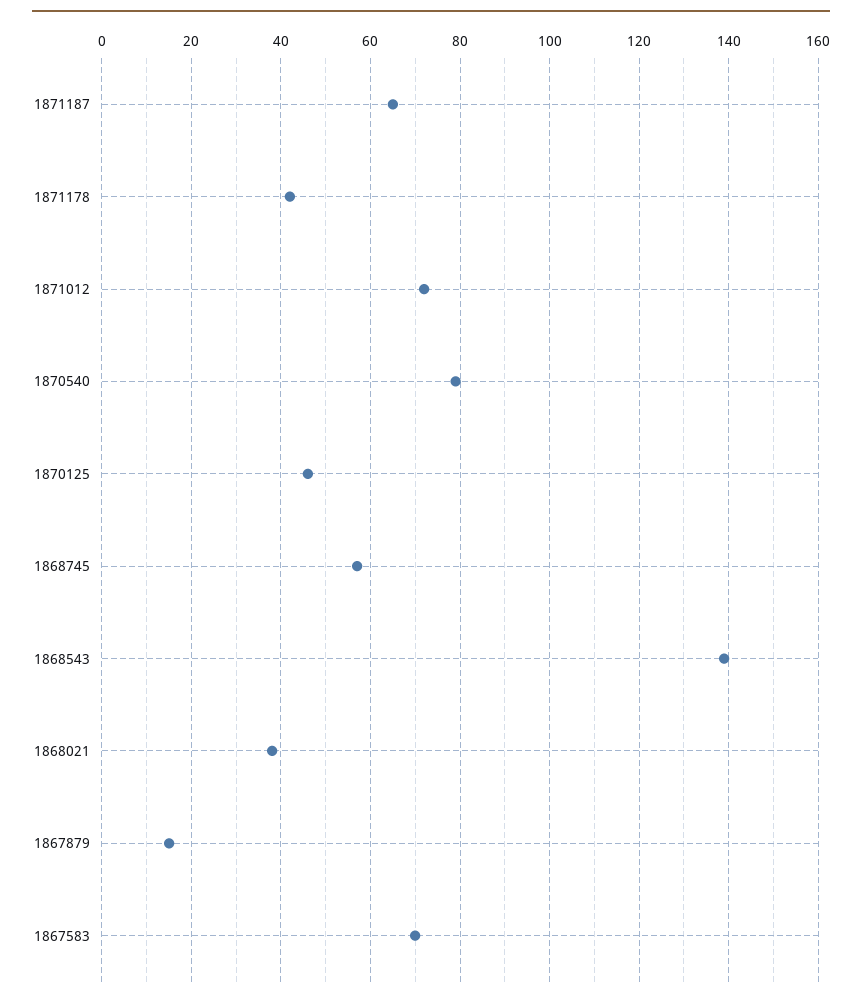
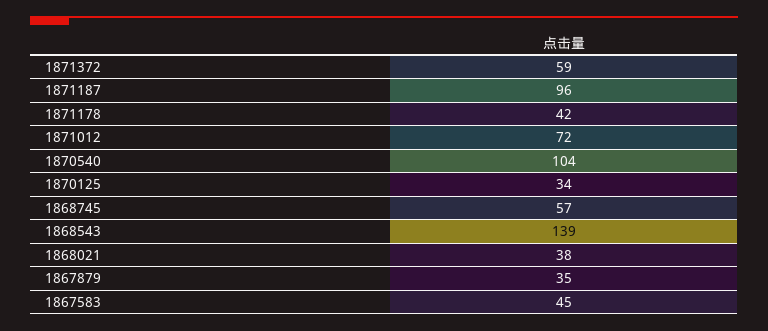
  {
-   "1871187": 65,
+   "1871187": 96,
    "1871178": 42,
    "1871012": 72,
-   "1870540": 80,
+   "1870540": 104,
-   "1870125": 45,
+   "1870125": 34,
    "1868745": 57,
    "1868543": 139,
    "1868021": 38,
-   "1867879": 15,
+   "1867879": 35,
-   "1867583": 70
+   "1867583": 45,
+   "1871372": 59
  }

